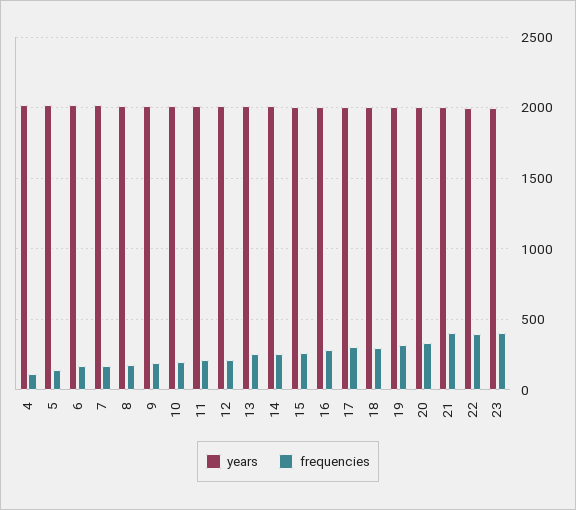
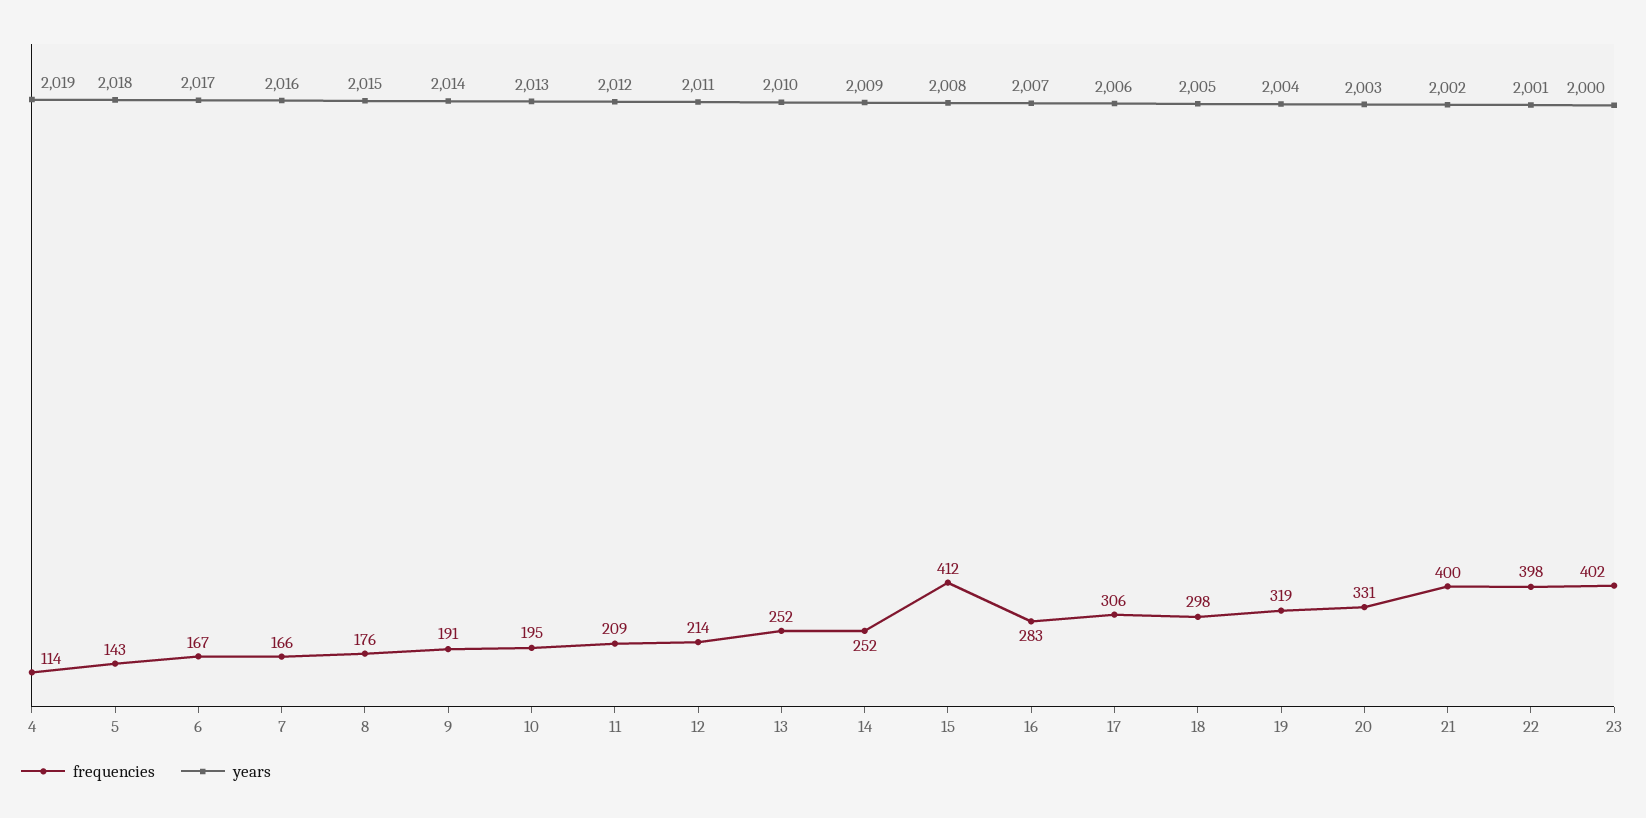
  {
    "years": {
      "4": 2019,
      "5": 2018,
      "6": 2017,
      "7": 2016,
      "8": 2015,
      "9": 2014,
      "10": 2013,
      "11": 2012,
      "12": 2011,
      "13": 2010,
      "14": 2009,
      "15": 2008,
      "16": 2007,
      "17": 2006,
      "18": 2005,
      "19": 2004,
      "20": 2003,
      "21": 2002,
      "22": 2001,
      "23": 2000
    },
    "frequencies": {
      "4": 114,
      "5": 143,
      "6": 167,
      "7": 166,
      "8": 176,
      "9": 191,
      "10": 195,
      "11": 209,
      "12": 214,
      "13": 252,
      "14": 252,
-     "15": 250,
+     "15": 412,
      "16": 283,
      "17": 306,
      "18": 298,
      "19": 319,
      "20": 331,
      "21": 400,
      "22": 398,
      "23": 402
    }
  }

